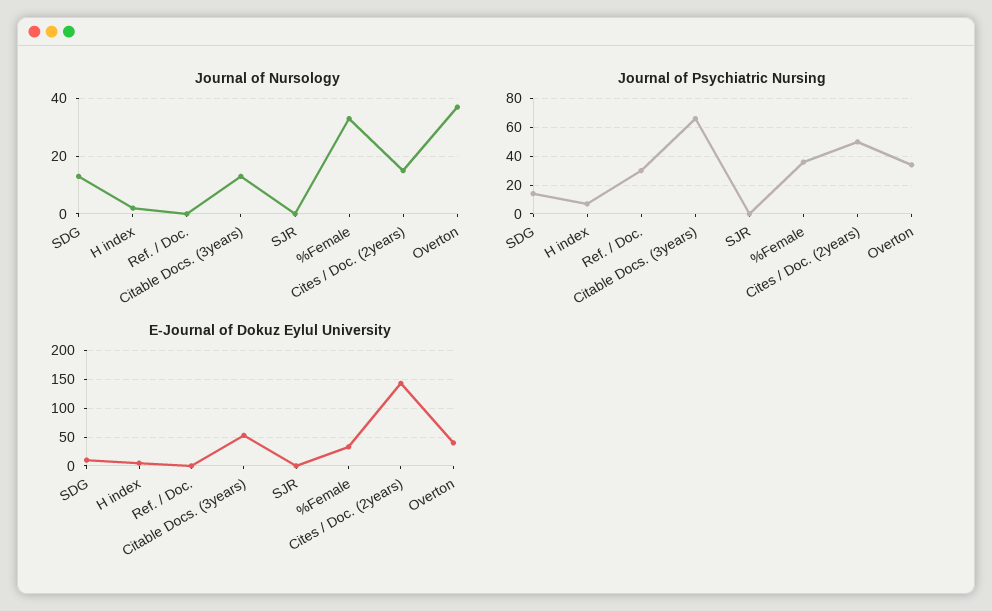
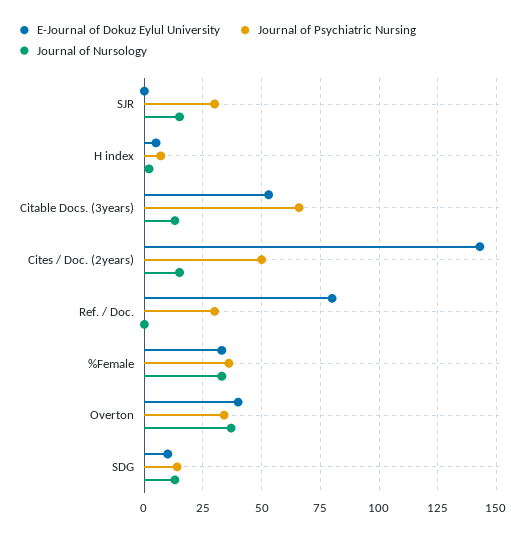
  {
    "Journal of Nursology": {
      "SDG": 15,
      "H index": 0,
      "Ref. / Doc.": 0,
      "Citable Docs. (3years)": 15,
-     "SJR": 0,
+     "SJR": 15,
      "%Female": 35,
      "Cites / Doc. (2years)": 15,
      "Overton": 35
    },
    "Journal of Psychiatric Nursing": {
      "SDG": 15,
      "H index": 5,
      "Ref. / Doc.": 30,
      "Citable Docs. (3years)": 65,
-     "SJR": 0,
+     "SJR": 30,
      "%Female": 35,
      "Cites / Doc. (2years)": 50,
      "Overton": 35
    },
    "E-Journal of Dokuz Eylul University": {
      "SDG": 10,
      "H index": 5,
-     "Ref. / Doc.": 0,
+     "Ref. / Doc.": 80,
      "Citable Docs. (3years)": 55,
      "SJR": 0,
      "%Female": 35,
      "Cites / Doc. (2years)": 145,
      "Overton": 40
    }
  }

